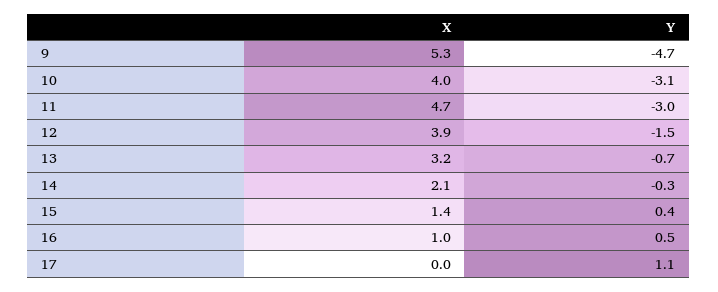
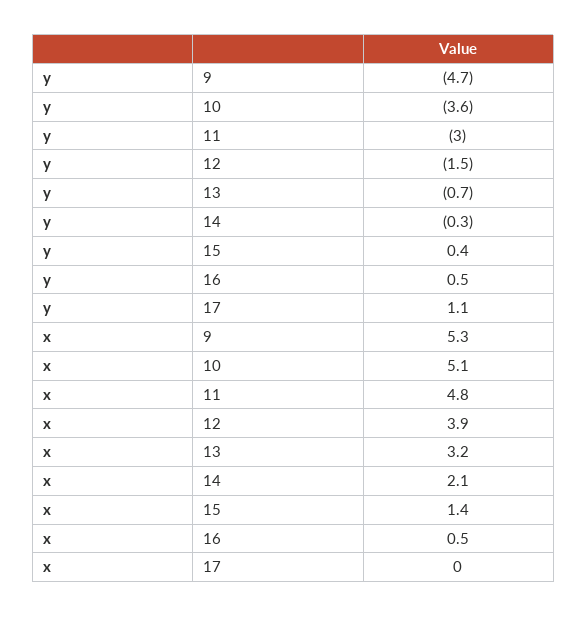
  {
    "X": {
      "9": 5.3,
-     "10": 4,
+     "10": 5.1,
-     "11": 4.7,
+     "11": 4.8,
      "12": 3.9,
      "13": 3.2,
      "14": 2.1,
      "15": 1.4,
-     "16": 1,
+     "16": 0.5,
      "17": 0
    },
    "Y": {
      "9": -4.7,
-     "10": -3.1,
+     "10": -3.6,
      "11": -3,
      "12": -1.5,
      "13": -0.7,
      "14": -0.3,
      "15": 0.4,
      "16": 0.5,
      "17": 1.1
    }
  }

